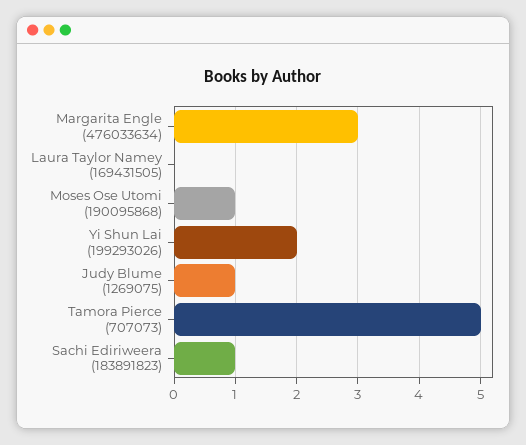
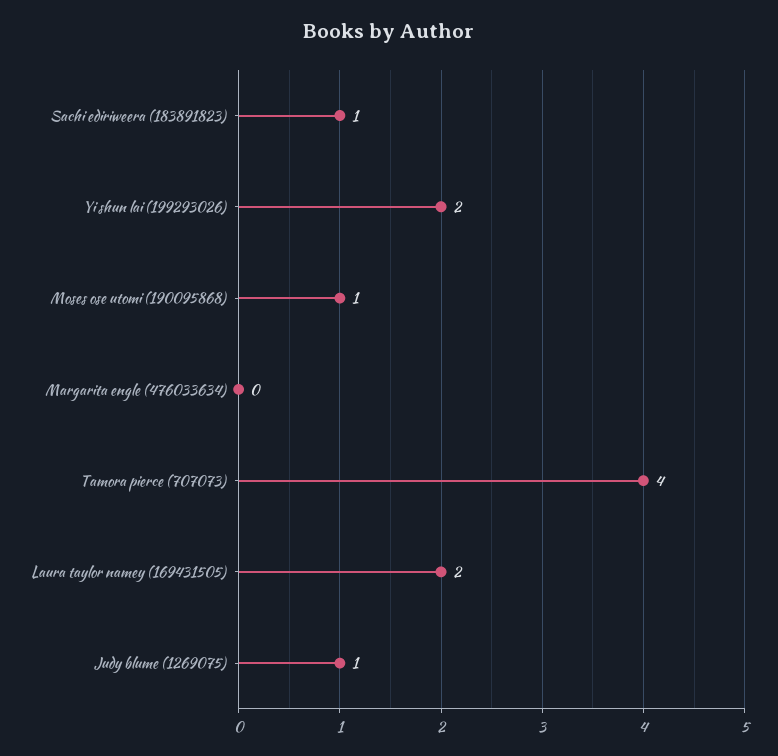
  {
-   "Margarita Engle (476033634)": 3,
+   "Margarita Engle (476033634)": 0,
-   "Laura Taylor Namey (169431505)": 0,
+   "Laura Taylor Namey (169431505)": 2,
    "Moses Ose Utomi (190095868)": 1,
    "Yi Shun Lai (199293026)": 2,
    "Judy Blume (1269075)": 1,
-   "Tamora Pierce (707073)": 5,
+   "Tamora Pierce (707073)": 4,
    "Sachi Ediriweera (183891823)": 1
  }

